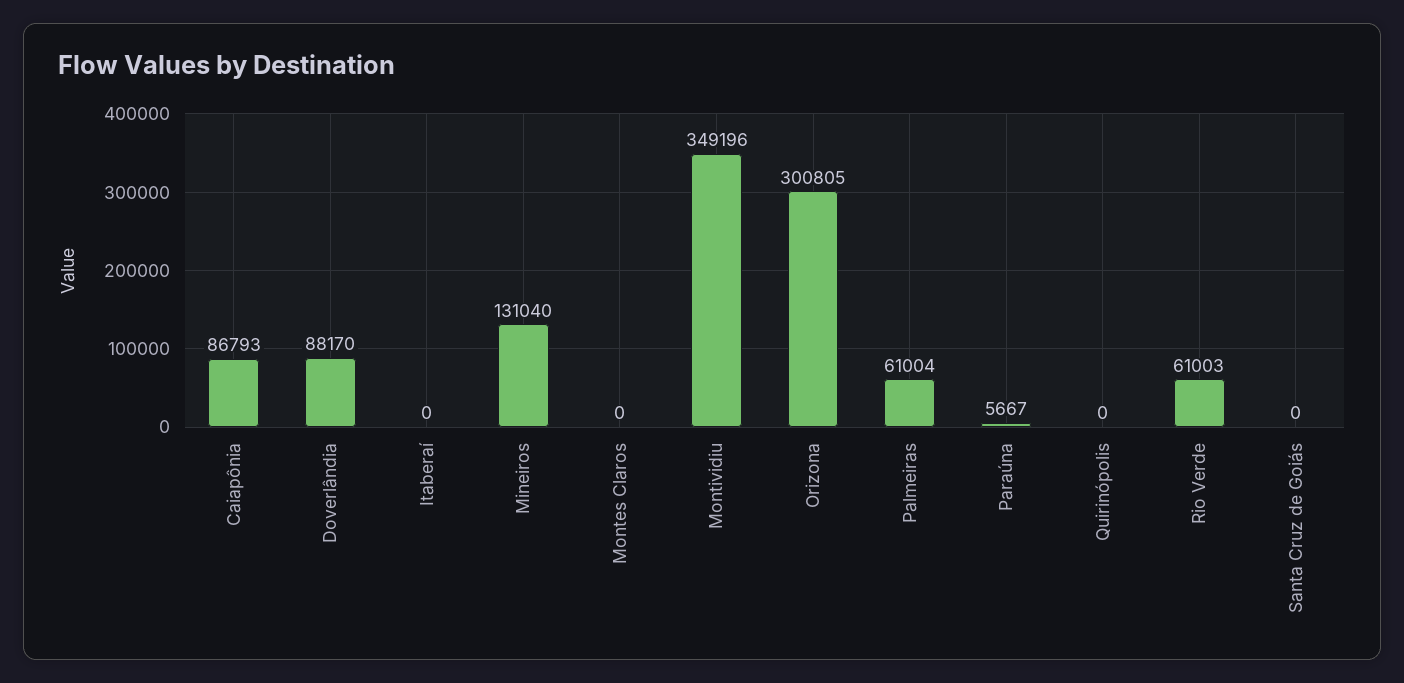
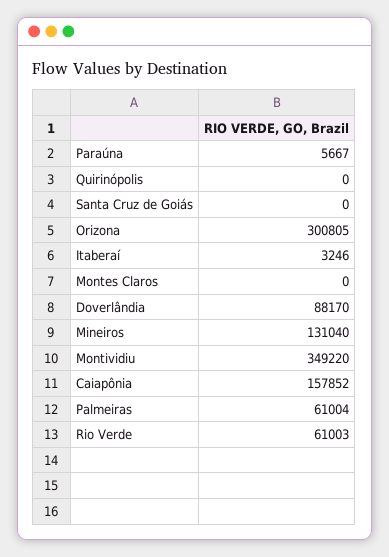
  {
-   "Caiapônia": 86793,
+   "Caiapônia": 157852,
    "Doverlândia": 88170,
-   "Itaberaí": 0,
+   "Itaberaí": 3246,
    "Mineiros": 131040,
    "Montes Claros": 0,
-   "Montividiu": 349196,
+   "Montividiu": 349220,
    "Orizona": 300805,
    "Palmeiras": 61004,
    "Paraúna": 5667,
    "Quirinópolis": 0,
    "Rio Verde": 61003,
    "Santa Cruz de Goiás": 0
  }

